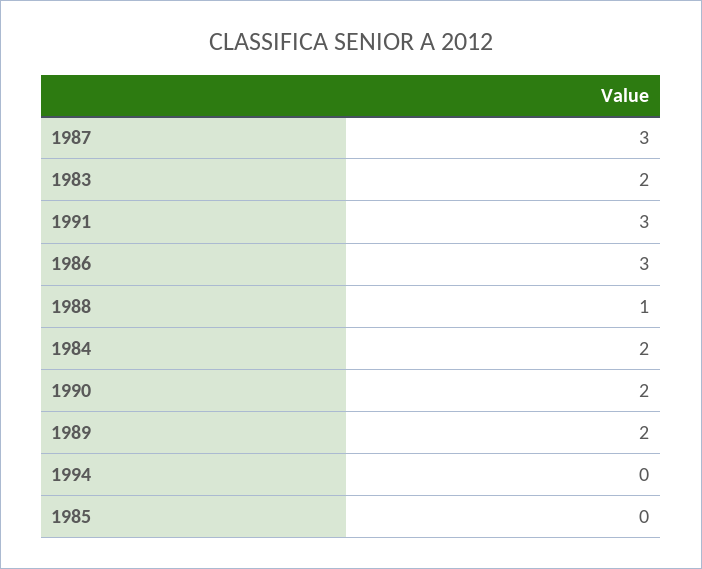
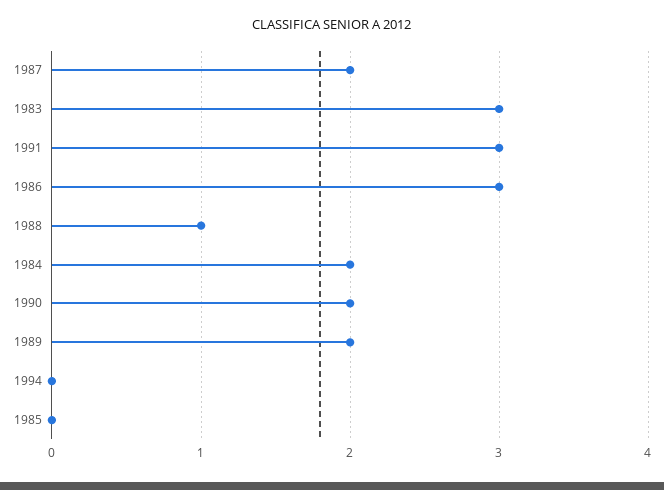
  {
-   "1987": 3,
+   "1987": 2,
-   "1983": 2,
+   "1983": 3,
    "1991": 3,
    "1986": 3,
    "1988": 1,
    "1984": 2,
    "1990": 2,
    "1989": 2,
    "1994": 0,
    "1985": 0
  }

